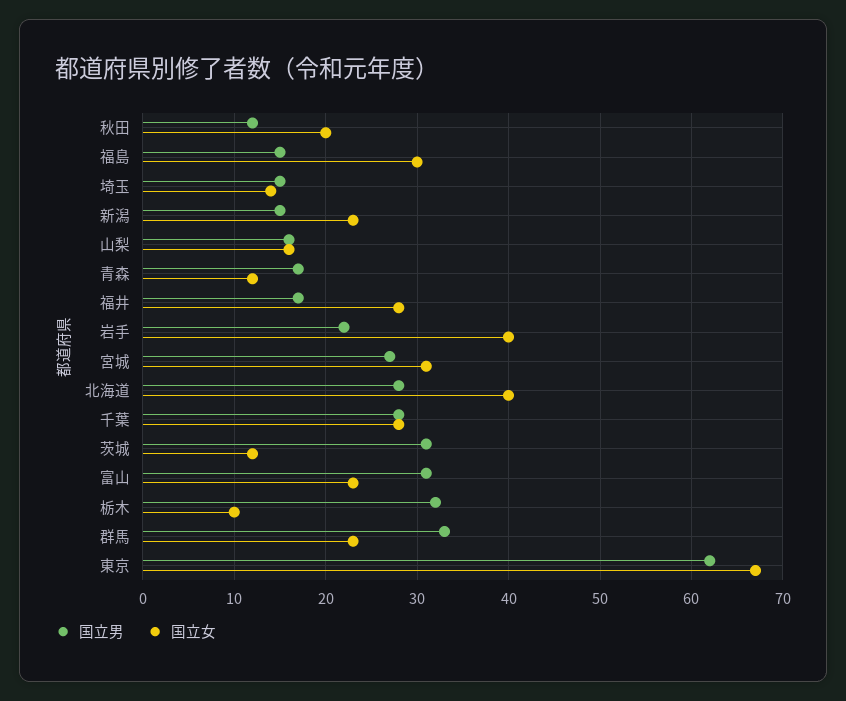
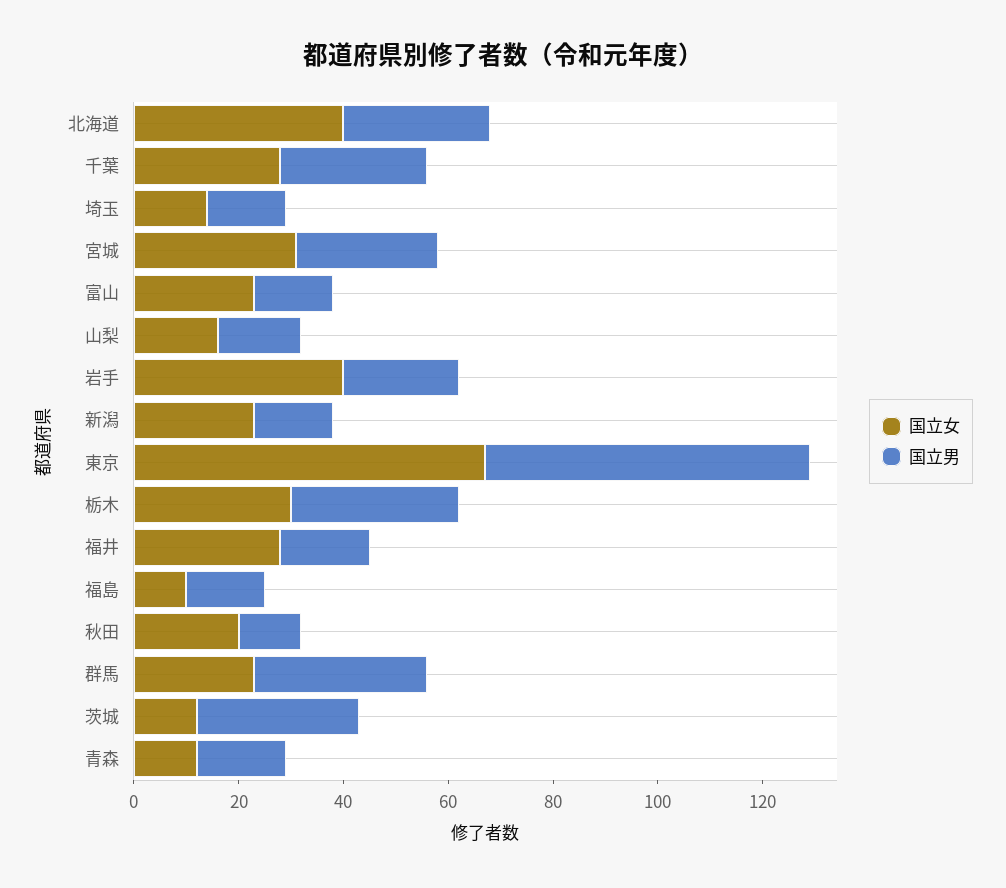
  {
    "国立男": {
      "秋田": 12,
      "福島": 15,
      "埼玉": 15,
      "新潟": 15,
      "山梨": 16,
      "青森": 17,
      "福井": 17,
      "岩手": 22,
      "宮城": 27,
      "北海道": 28,
      "千葉": 28,
      "茨城": 31,
-     "富山": 31,
+     "富山": 15,
      "栃木": 32,
      "群馬": 33,
      "東京": 62
    },
    "国立女": {
      "秋田": 20,
-     "福島": 30,
+     "福島": 10,
      "埼玉": 14,
      "新潟": 23,
      "山梨": 16,
      "青森": 12,
      "福井": 28,
      "岩手": 40,
      "宮城": 31,
      "北海道": 40,
      "千葉": 28,
      "茨城": 12,
      "富山": 23,
-     "栃木": 10,
+     "栃木": 30,
      "群馬": 23,
      "東京": 67
    }
  }

